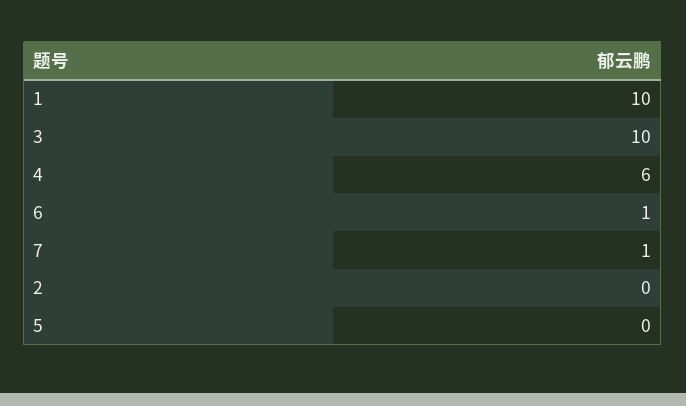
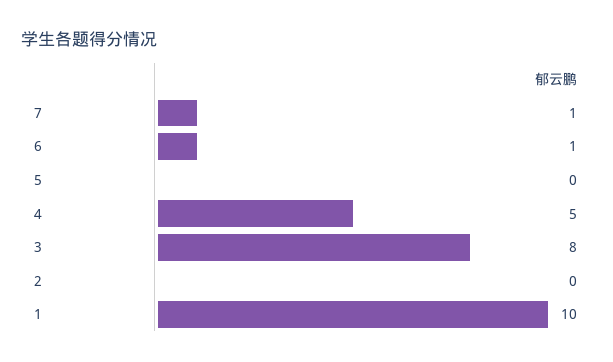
  {
    "1": 10,
-   "3": 10,
+   "3": 8,
-   "4": 6,
+   "4": 5,
    "6": 1,
    "7": 1,
    "2": 0,
    "5": 0
  }

